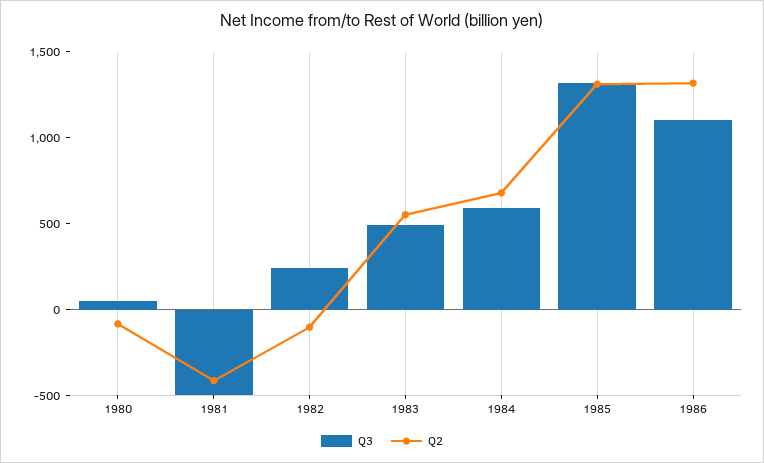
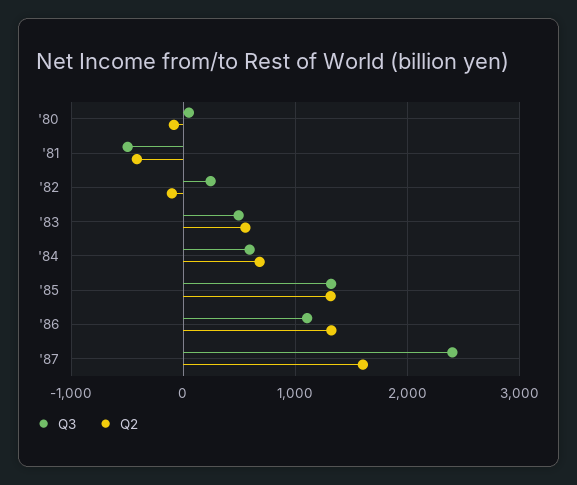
  {
    "Q3": {
      "1980": 0,
      "1981": -500,
      "1982": 200,
      "1983": 500,
      "1984": 600,
      "1985": 1300,
-     "1986": 1100
+     "1986": 1100,
+     "'87": 2400
    },
    "Q2": {
      "1980": -100,
      "1981": -400,
      "1982": -100,
      "1983": 600,
      "1984": 700,
      "1985": 1300,
-     "1986": 1300
+     "1986": 1300,
+     "'87": 1600
    }
  }

